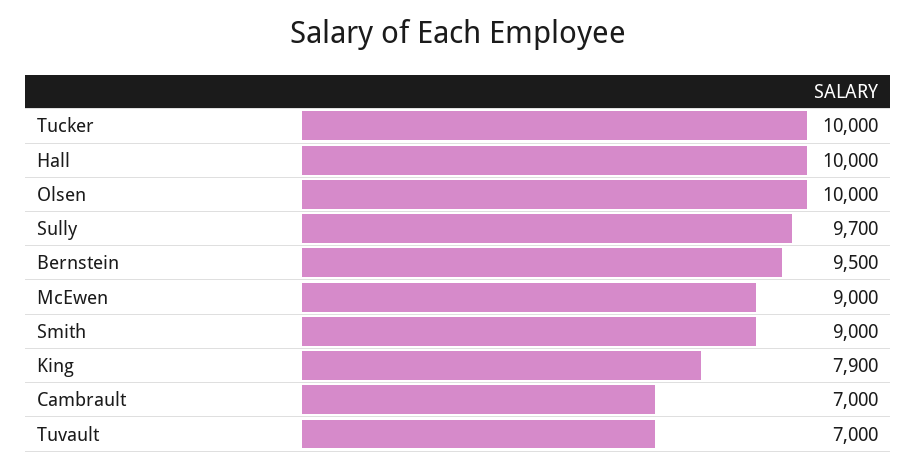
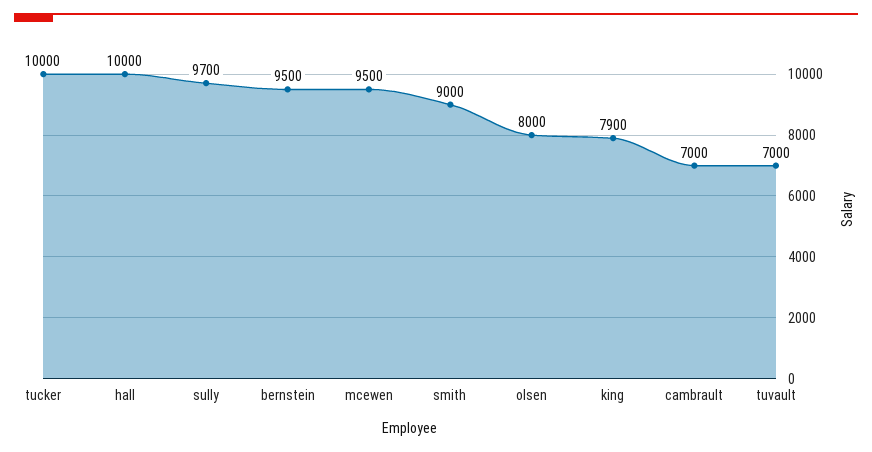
  {
    "Tucker": 10000,
    "Hall": 10000,
-   "Olsen": 10000,
+   "Olsen": 8000,
    "Sully": 9700,
    "Bernstein": 9500,
-   "McEwen": 9000,
+   "McEwen": 9500,
    "Smith": 9000,
    "King": 7900,
    "Cambrault": 7000,
    "Tuvault": 7000
  }

